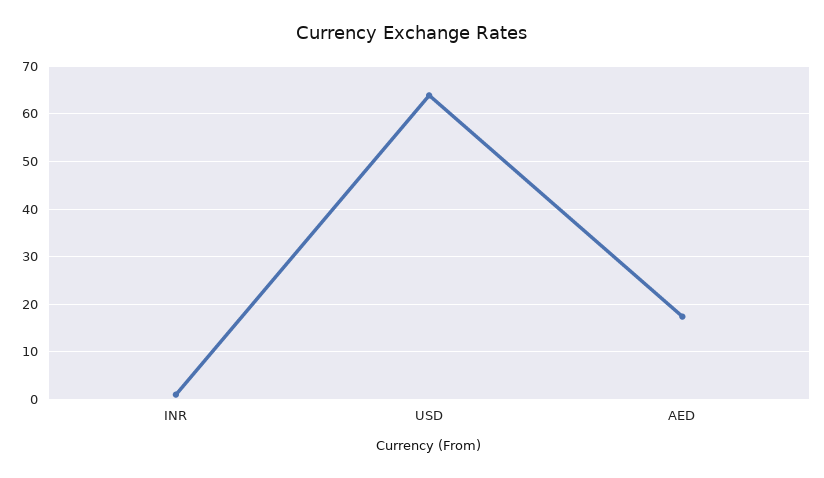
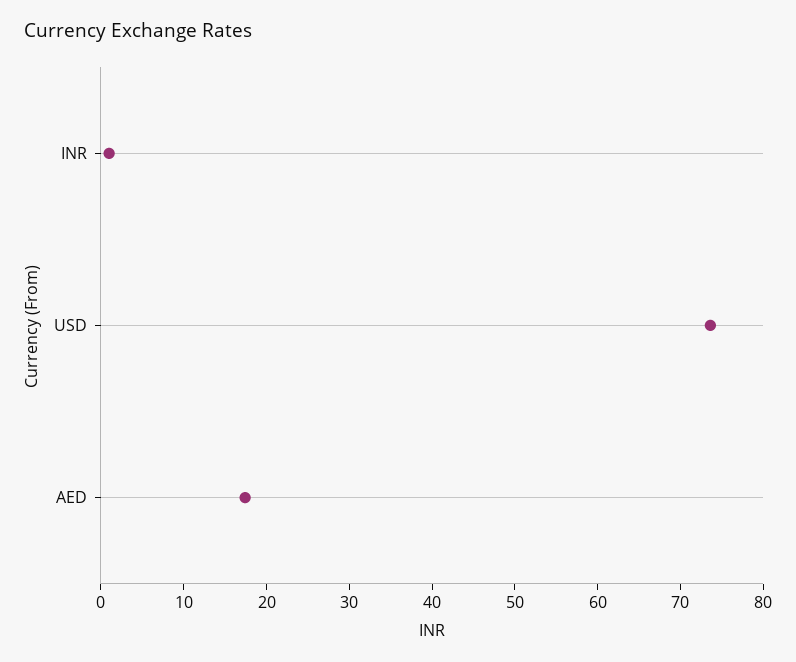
  {
    "INR": 2,
-   "USD": 64,
+   "USD": 74,
    "AED": 18
  }

